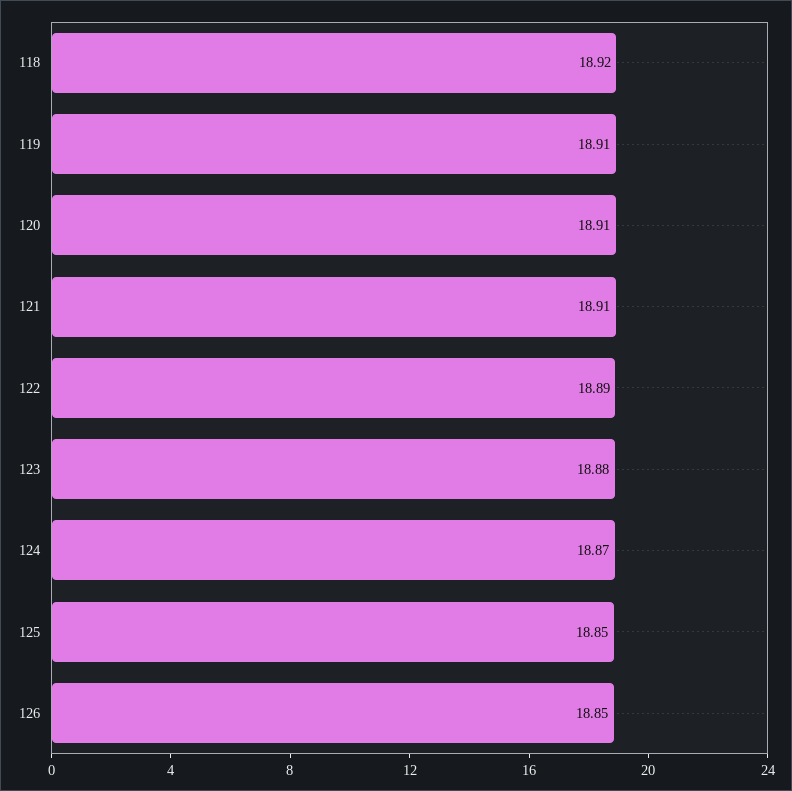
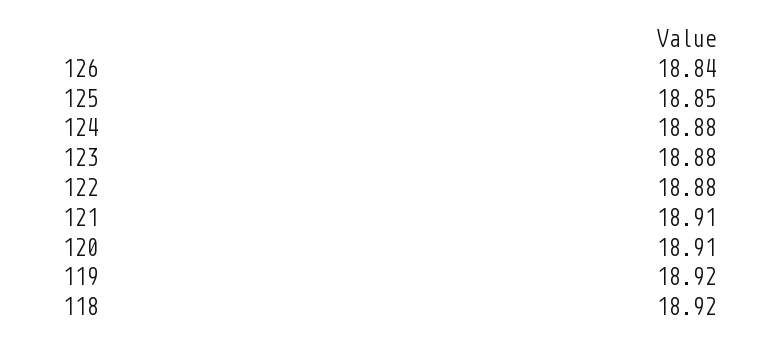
  {
    "118": 18.92,
-   "119": 18.91,
+   "119": 18.92,
    "120": 18.91,
    "121": 18.91,
-   "122": 18.89,
+   "122": 18.88,
    "123": 18.88,
-   "124": 18.87,
+   "124": 18.88,
    "125": 18.85,
-   "126": 18.85
+   "126": 18.84
  }

